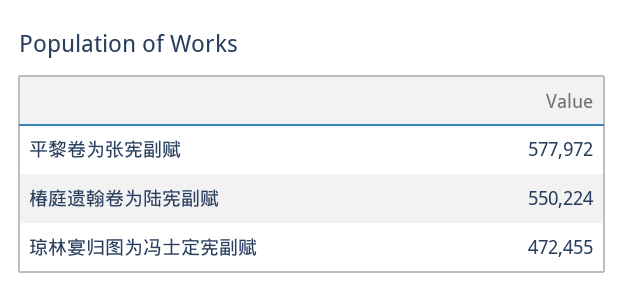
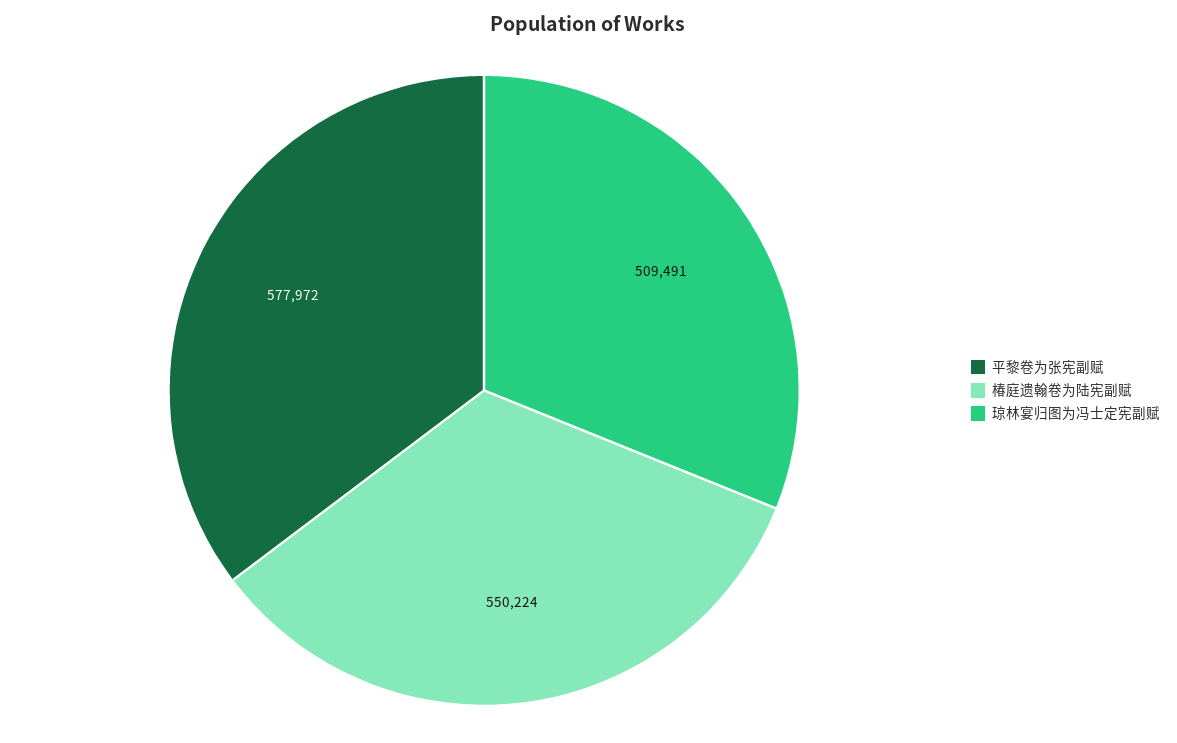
  {
    "平黎卷为张宪副赋": 577972,
    "椿庭遗翰卷为陆宪副赋": 550224,
-   "琼林宴归图为冯士定宪副赋": 472455
+   "琼林宴归图为冯士定宪副赋": 509491
  }

